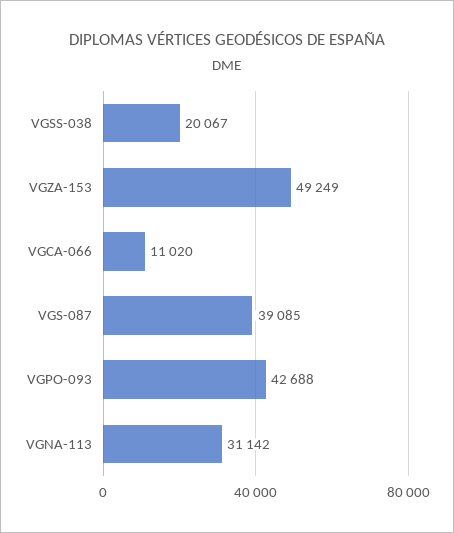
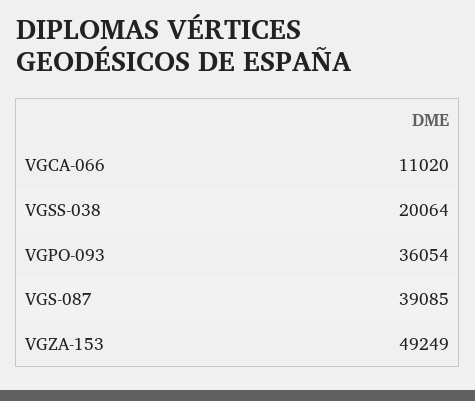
  {
-   "VGSS-038": 20067,
+   "VGSS-038": 20064,
    "VGZA-153": 49249,
    "VGCA-066": 11020,
    "VGS-087": 39085,
-   "VGPO-093": 42688,
+   "VGPO-093": 36054
-   "VGNA-113": 31142
  }

